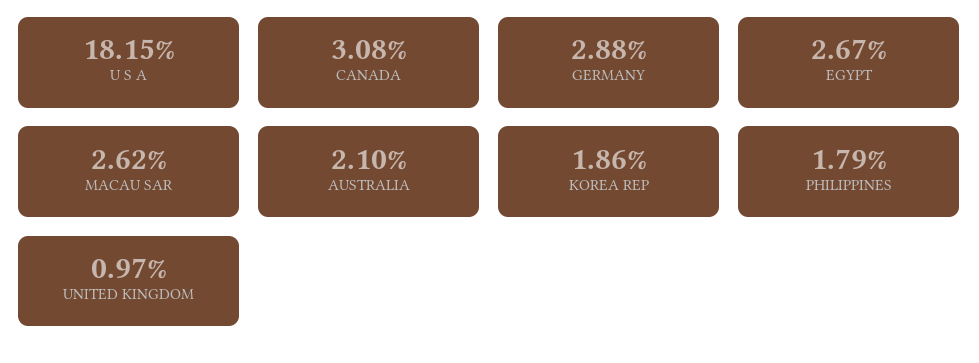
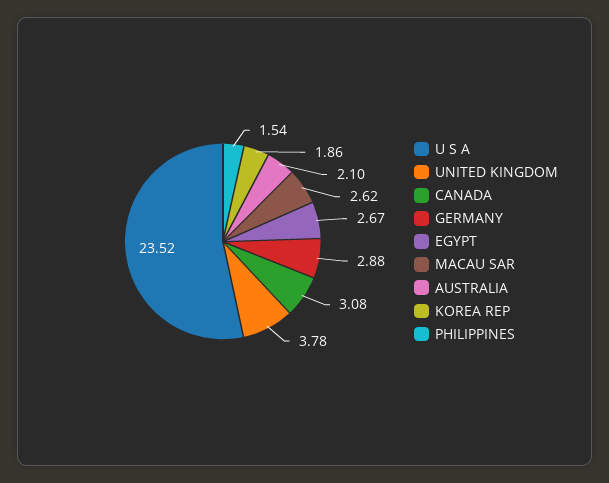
  {
-   "U S A": 18.15,
+   "U S A": 23.52,
    "CANADA": 3.08,
    "GERMANY": 2.88,
    "EGYPT": 2.67,
    "MACAU SAR": 2.62,
    "AUSTRALIA": 2.1,
    "KOREA REP": 1.86,
-   "PHILIPPINES": 1.79,
+   "PHILIPPINES": 1.54,
-   "UNITED KINGDOM": 0.97
+   "UNITED KINGDOM": 3.78
  }

